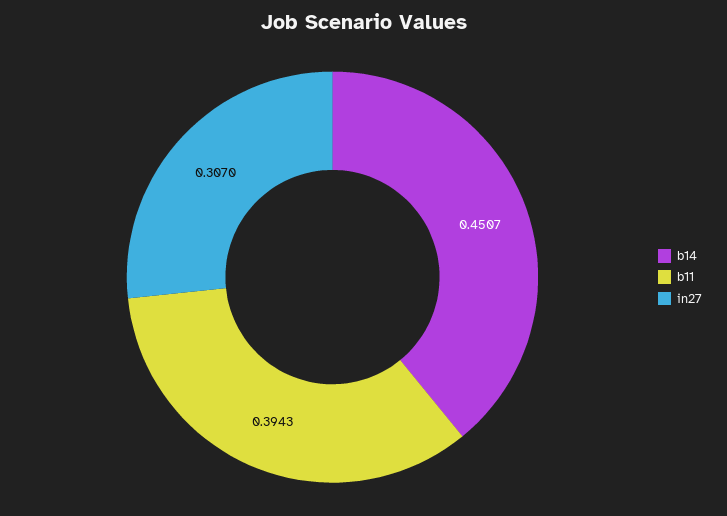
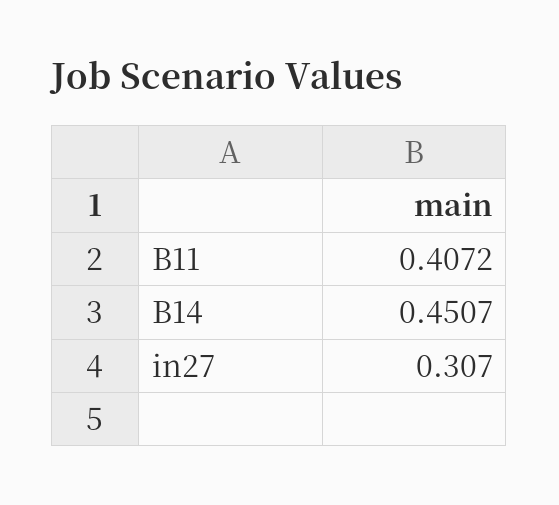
  {
    "b14": 0.4507,
-   "b11": 0.3943,
+   "b11": 0.4072,
    "in27": 0.307
  }

